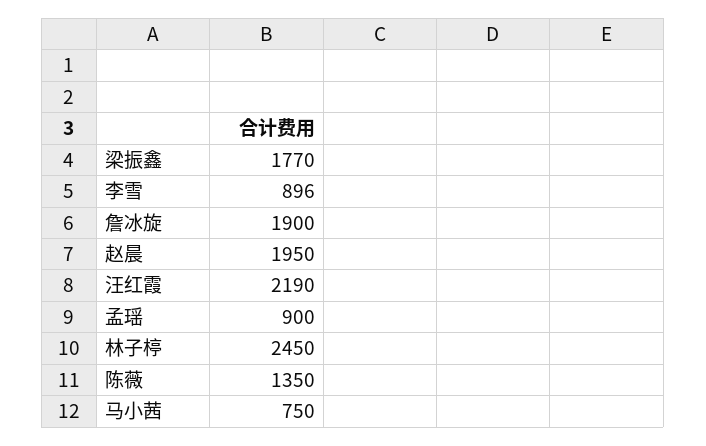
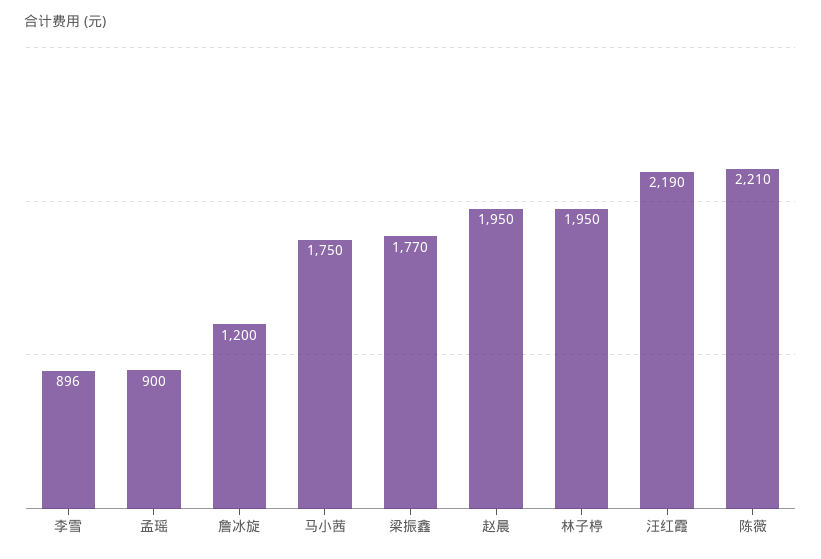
  {
    "梁振鑫": 1770,
    "李雪": 896,
-   "詹冰旋": 1900,
+   "詹冰旋": 1200,
    "赵晨": 1950,
    "汪红霞": 2190,
    "孟瑶": 900,
-   "林子楟": 2450,
+   "林子楟": 1950,
-   "陈薇": 1350,
+   "陈薇": 2210,
-   "马小茜": 750
+   "马小茜": 1750
  }

